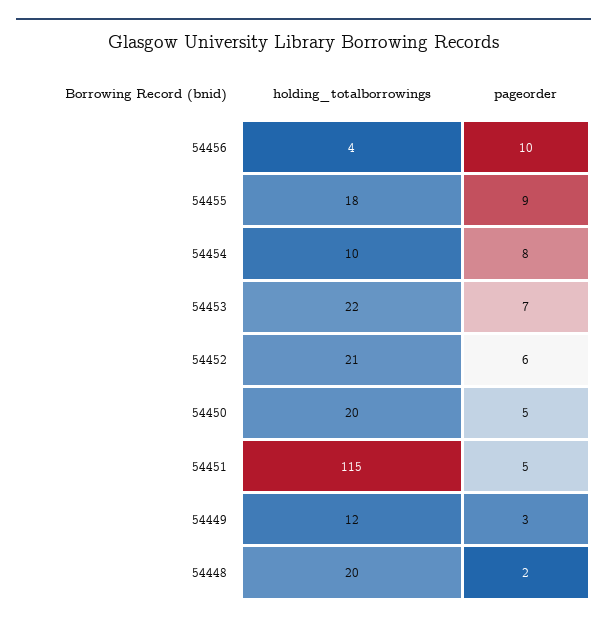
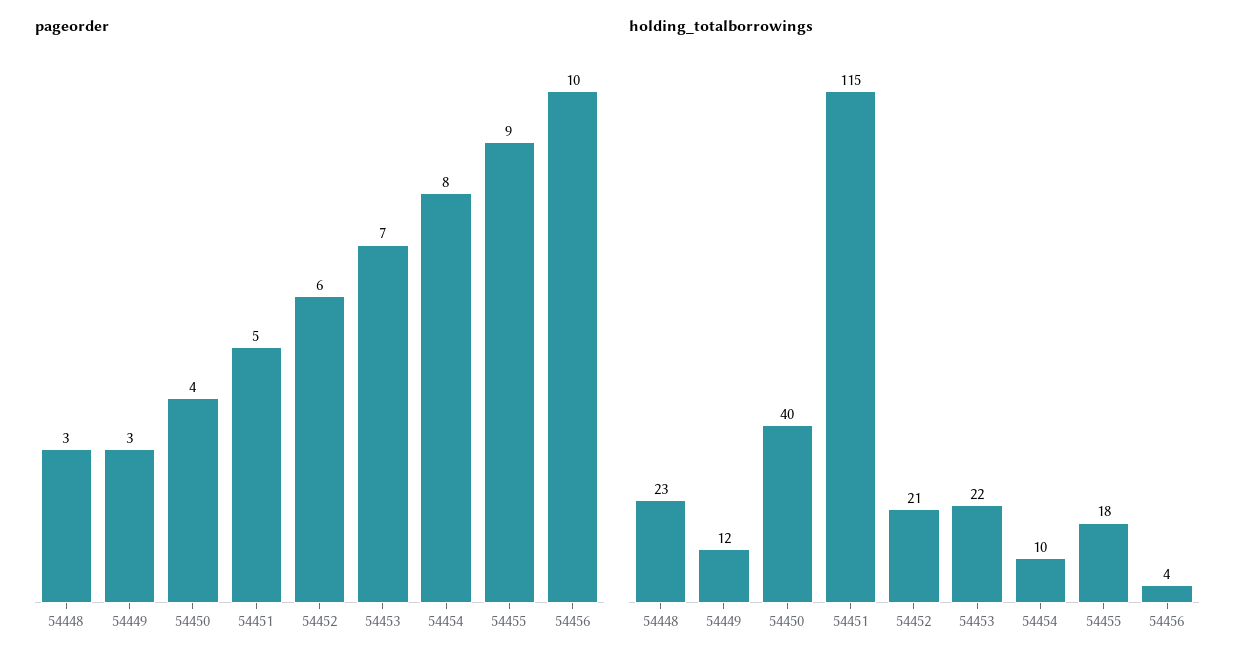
  {
    "holding_totalborrowings": {
      "54456": 4,
      "54455": 18,
      "54454": 10,
      "54453": 22,
      "54452": 21,
-     "54450": 20,
+     "54450": 40,
      "54451": 115,
      "54449": 12,
-     "54448": 20
+     "54448": 23
    },
    "pageorder": {
      "54456": 10,
      "54455": 9,
      "54454": 8,
      "54453": 7,
      "54452": 6,
-     "54450": 5,
+     "54450": 4,
      "54451": 5,
      "54449": 3,
-     "54448": 2
+     "54448": 3
    }
  }

